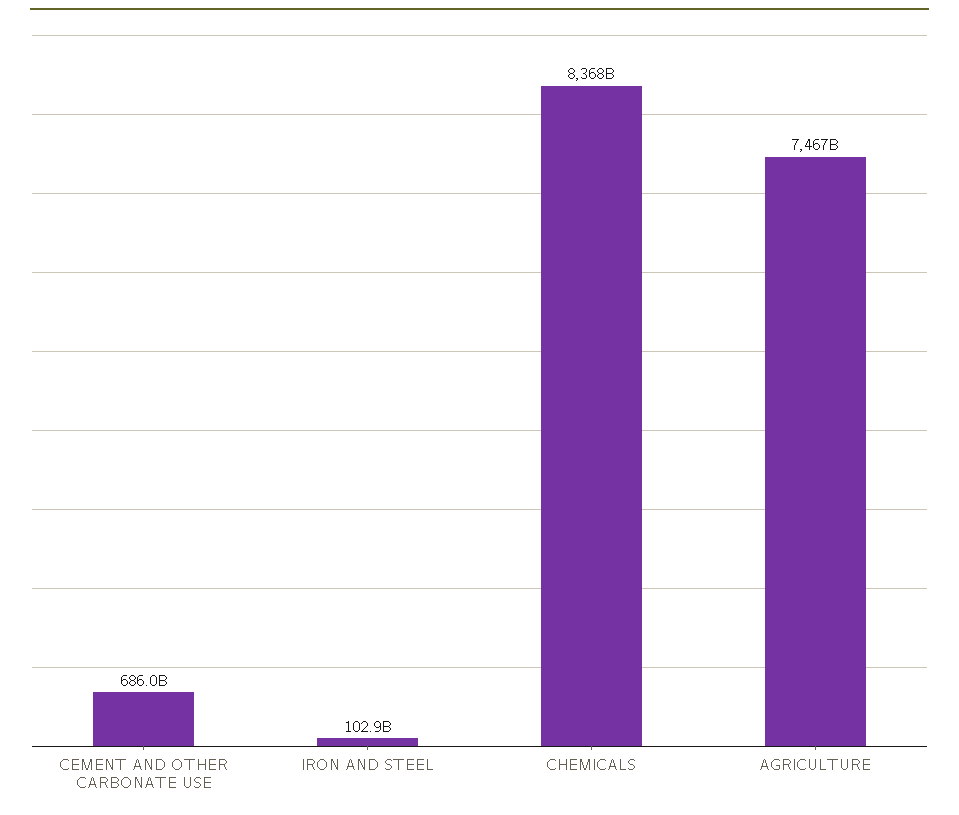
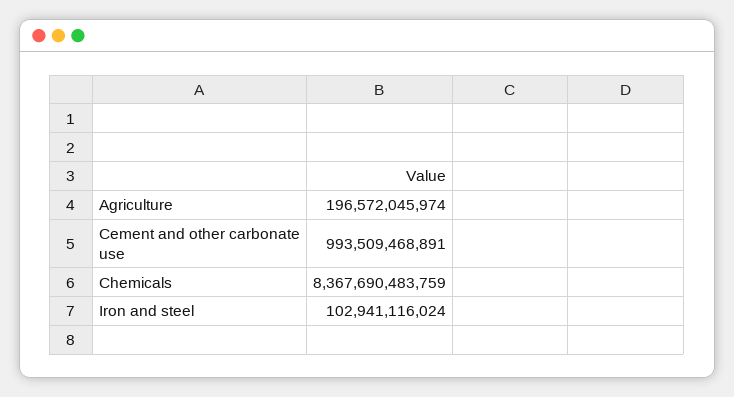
  {
-   "CEMENT AND OTHER CARBONATE USE": 686000000000,
+   "CEMENT AND OTHER CARBONATE USE": 993509468891,
    "IRON AND STEEL": 102941116024,
    "CHEMICALS": 8367690483759,
-   "AGRICULTURE": 7467000000000
+   "AGRICULTURE": 196572045974
  }

